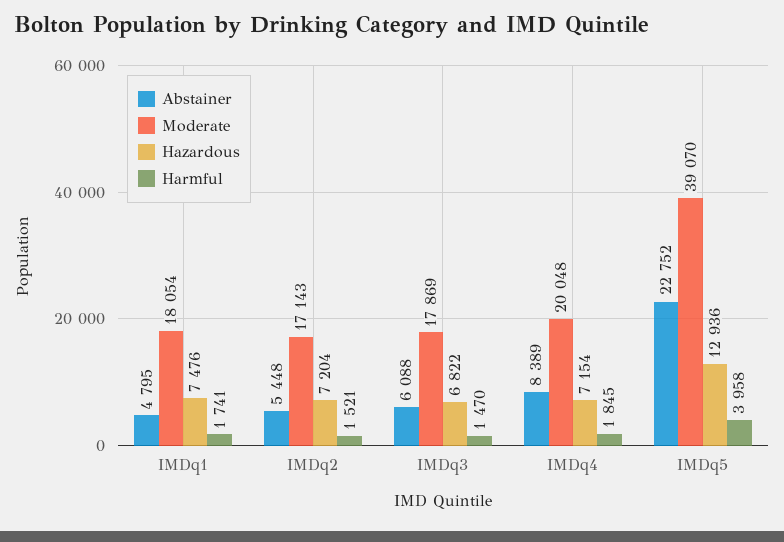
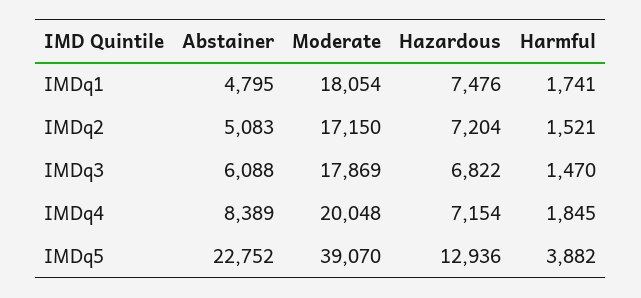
  {
    "Abstainer": {
      "IMDq1": 4795,
-     "IMDq2": 5448,
+     "IMDq2": 5083,
      "IMDq3": 6088,
      "IMDq4": 8389,
      "IMDq5": 22752
    },
    "Moderate": {
      "IMDq1": 18054,
-     "IMDq2": 17143,
+     "IMDq2": 17150,
      "IMDq3": 17869,
      "IMDq4": 20048,
      "IMDq5": 39070
    },
    "Hazardous": {
      "IMDq1": 7476,
      "IMDq2": 7204,
      "IMDq3": 6822,
      "IMDq4": 7154,
      "IMDq5": 12936
    },
    "Harmful": {
      "IMDq1": 1741,
      "IMDq2": 1521,
      "IMDq3": 1470,
      "IMDq4": 1845,
-     "IMDq5": 3958
+     "IMDq5": 3882
    }
  }

